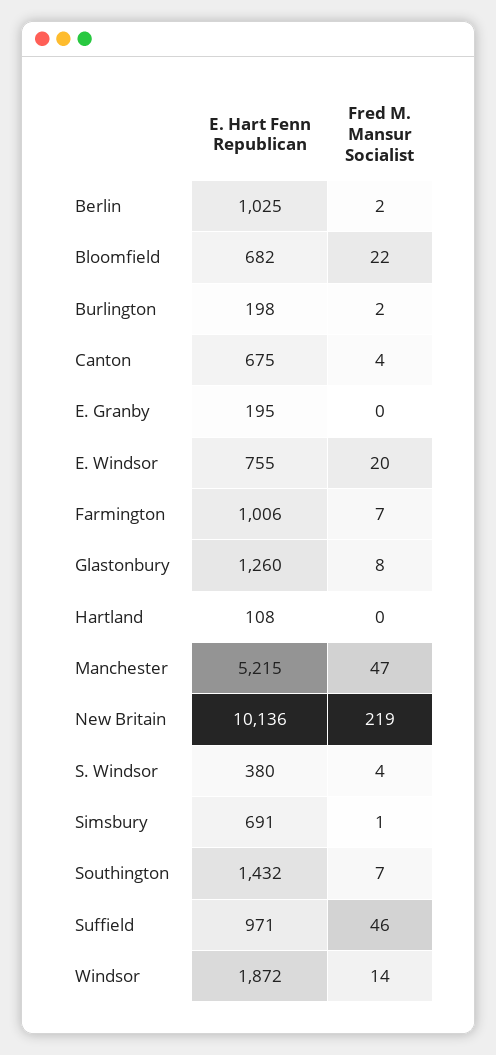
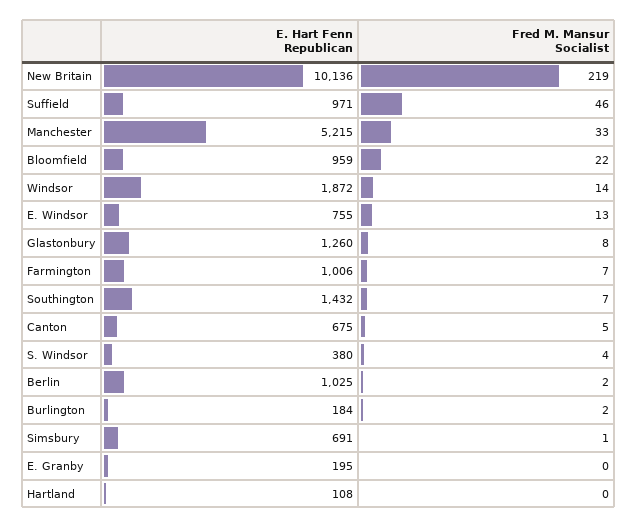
  {
    "E. Hart Fenn Republican": {
      "Berlin": 1025,
-     "Bloomfield": 682,
+     "Bloomfield": 959,
-     "Burlington": 198,
+     "Burlington": 184,
      "Canton": 675,
      "E. Granby": 195,
      "E. Windsor": 755,
      "Farmington": 1006,
      "Glastonbury": 1260,
      "Hartland": 108,
      "Manchester": 5215,
      "New Britain": 10136,
      "S. Windsor": 380,
      "Simsbury": 691,
      "Southington": 1432,
      "Suffield": 971,
      "Windsor": 1872
    },
    "Fred M. Mansur Socialist": {
      "Berlin": 2,
      "Bloomfield": 22,
      "Burlington": 2,
-     "Canton": 4,
+     "Canton": 5,
      "E. Granby": 0,
-     "E. Windsor": 20,
+     "E. Windsor": 13,
      "Farmington": 7,
      "Glastonbury": 8,
      "Hartland": 0,
-     "Manchester": 47,
+     "Manchester": 33,
      "New Britain": 219,
      "S. Windsor": 4,
      "Simsbury": 1,
      "Southington": 7,
      "Suffield": 46,
      "Windsor": 14
    }
  }

